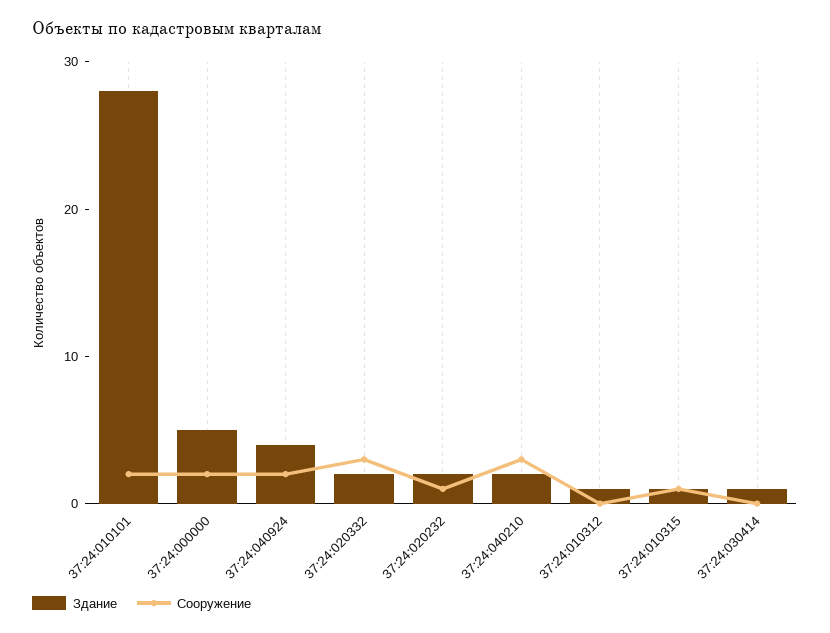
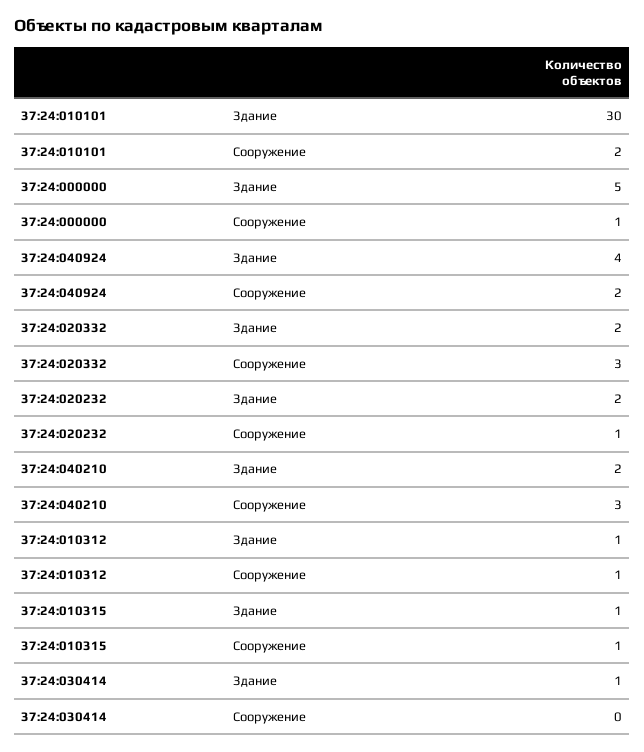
  {
    "Здание": {
-     "37:24:010101": 28,
+     "37:24:010101": 30,
      "37:24:000000": 5,
      "37:24:040924": 4,
      "37:24:020332": 2,
      "37:24:020232": 2,
      "37:24:040210": 2,
      "37:24:010312": 1,
      "37:24:010315": 1,
      "37:24:030414": 1
    },
    "Сооружение": {
      "37:24:010101": 2,
-     "37:24:000000": 2,
+     "37:24:000000": 1,
      "37:24:040924": 2,
      "37:24:020332": 3,
      "37:24:020232": 1,
      "37:24:040210": 3,
-     "37:24:010312": 0,
+     "37:24:010312": 1,
      "37:24:010315": 1,
      "37:24:030414": 0
    }
  }

